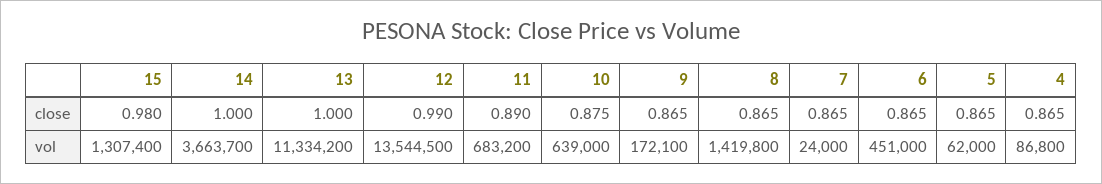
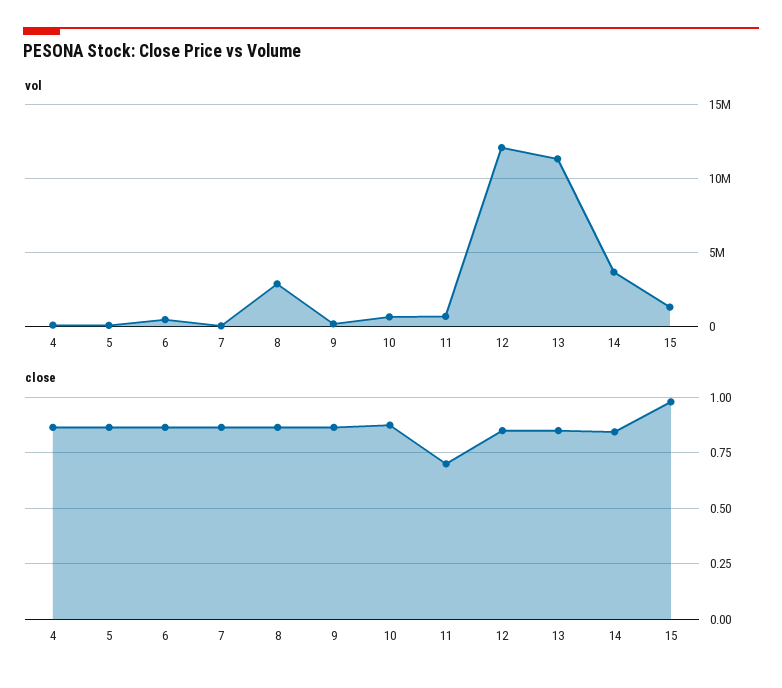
  {
    "close": {
      "15": 0.98,
-     "14": 1,
+     "14": 0.85,
-     "13": 1,
+     "13": 0.85,
-     "12": 0.99,
+     "12": 0.85,
-     "11": 0.89,
+     "11": 0.7,
      "10": 0.875,
      "9": 0.865,
      "8": 0.865,
      "7": 0.865,
      "6": 0.865,
      "5": 0.865,
      "4": 0.865
    },
    "vol": {
      "15": 1307400,
      "14": 3663700,
      "13": 11334200,
-     "12": 13544500,
+     "12": 12000000,
      "11": 683200,
      "10": 639000,
      "9": 172100,
-     "8": 1419800,
+     "8": 3000000,
      "7": 24000,
      "6": 451000,
      "5": 62000,
      "4": 86800
    }
  }

